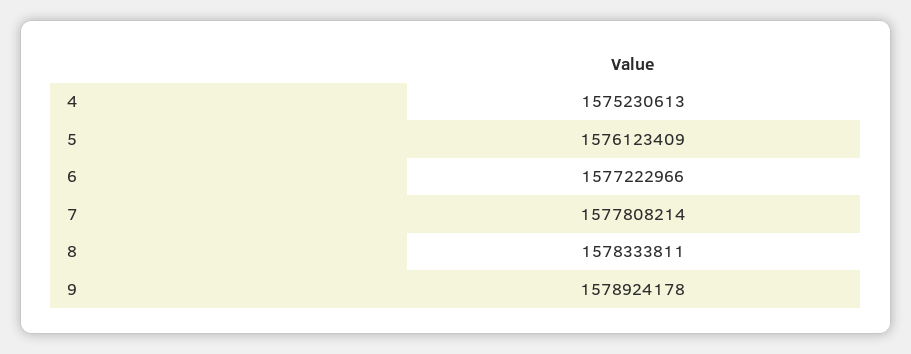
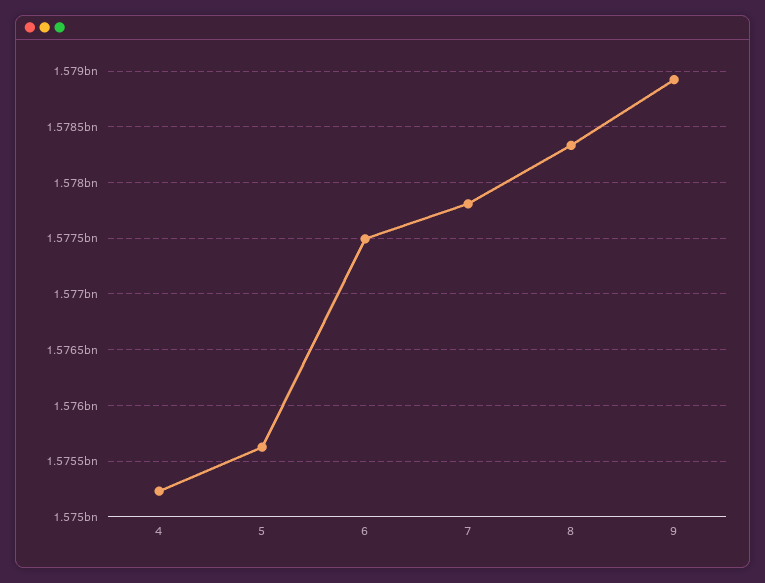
  {
    "4": 1575230613,
-   "5": 1576123409,
+   "5": 1575600000,
-   "6": 1577222966,
+   "6": 1577500000,
    "7": 1577808214,
    "8": 1578333811,
    "9": 1578924178
  }

